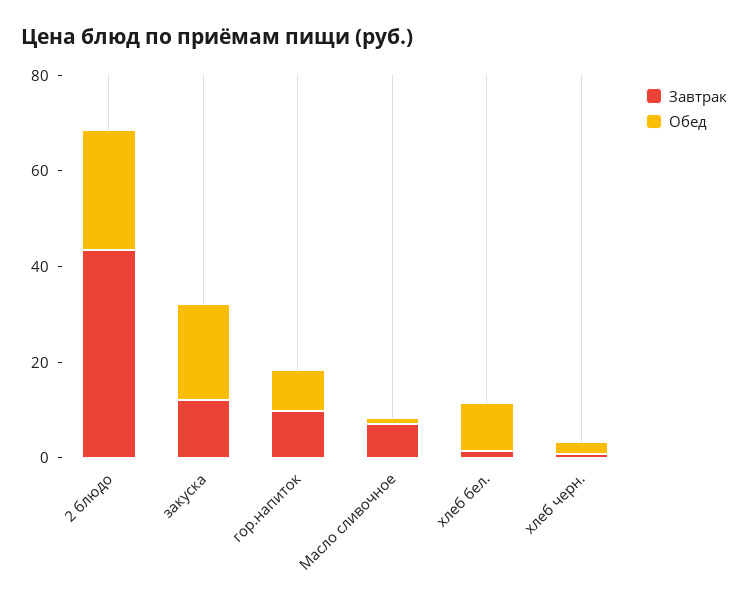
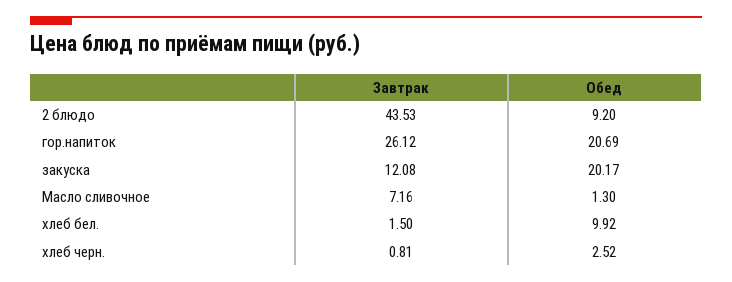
  {
    "Завтрак": {
      "2 блюдо": 43.53,
      "закуска": 12.08,
-     "гор.напиток": 10,
+     "гор.напиток": 26.12,
      "Масло сливочное": 7.16,
      "хлеб бел.": 1.5,
      "хлеб черн.": 0.81
    },
    "Обед": {
-     "2 блюдо": 25,
+     "2 блюдо": 9.2,
      "закуска": 20.17,
-     "гор.напиток": 10,
+     "гор.напиток": 20.69,
      "Масло сливочное": 1.3,
      "хлеб бел.": 9.92,
      "хлеб черн.": 2.52
    }
  }

